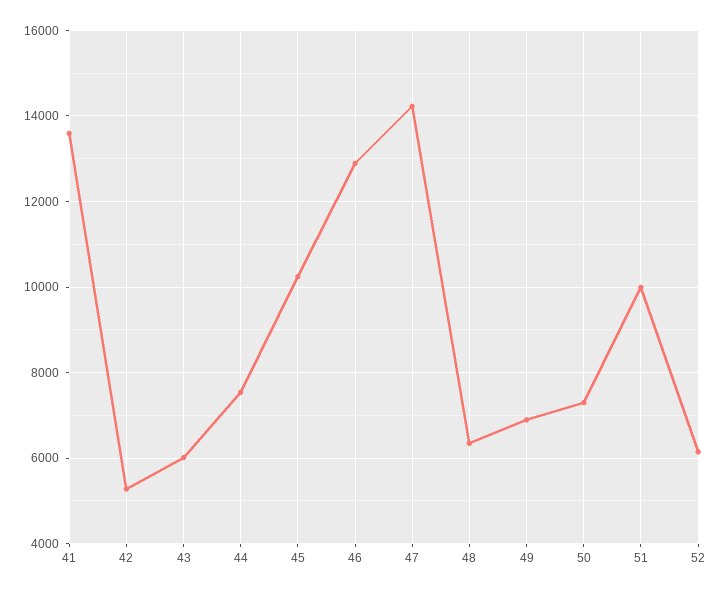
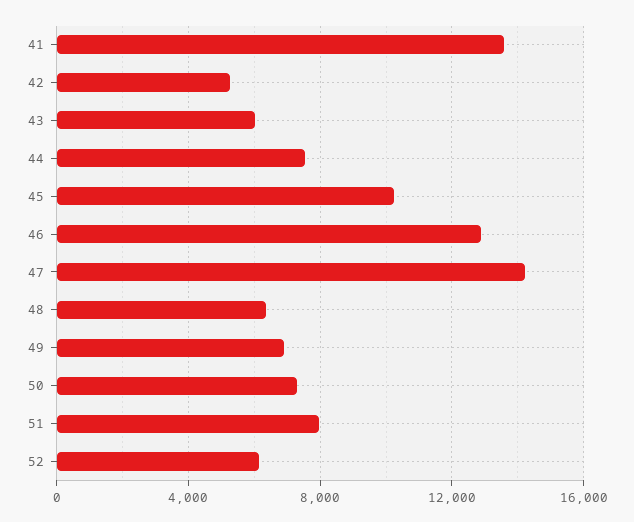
  {
    "41": 13600,
    "42": 5200,
    "43": 6000,
    "44": 7600,
    "45": 10200,
    "46": 12800,
    "47": 14200,
    "48": 6400,
    "49": 6800,
    "50": 7200,
-   "51": 10000,
+   "51": 8000,
    "52": 6200
  }

